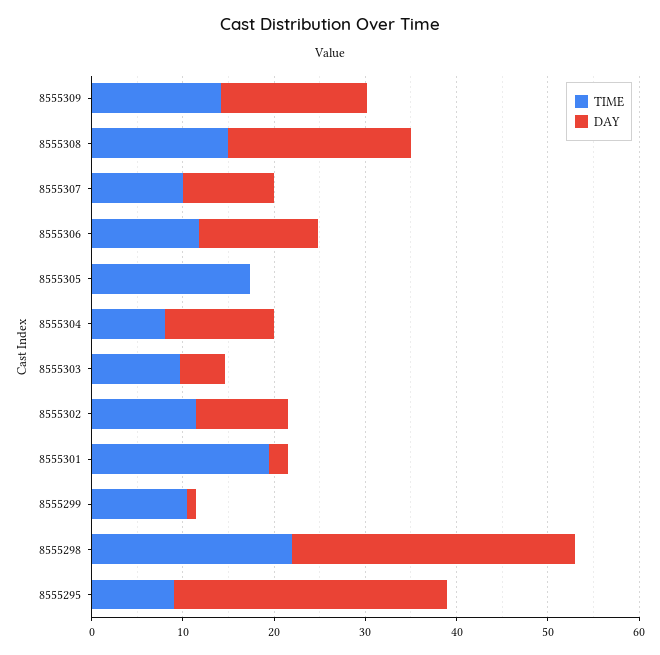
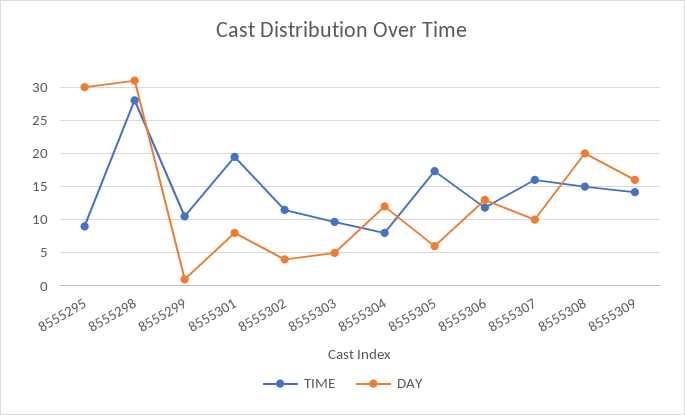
  {
    "TIME": {
      "8555309": 14,
      "8555308": 15,
-     "8555307": 10,
+     "8555307": 16,
      "8555306": 12,
      "8555305": 17,
      "8555304": 8,
      "8555303": 10,
      "8555302": 12,
      "8555301": 20,
      "8555299": 11,
-     "8555298": 22,
+     "8555298": 28,
      "8555295": 9
    },
    "DAY": {
      "8555309": 16,
      "8555308": 20,
      "8555307": 10,
      "8555306": 13,
-     "8555305": 0,
+     "8555305": 6,
      "8555304": 12,
      "8555303": 5,
-     "8555302": 10,
+     "8555302": 4,
-     "8555301": 2,
+     "8555301": 8,
      "8555299": 1,
      "8555298": 31,
      "8555295": 30
    }
  }

